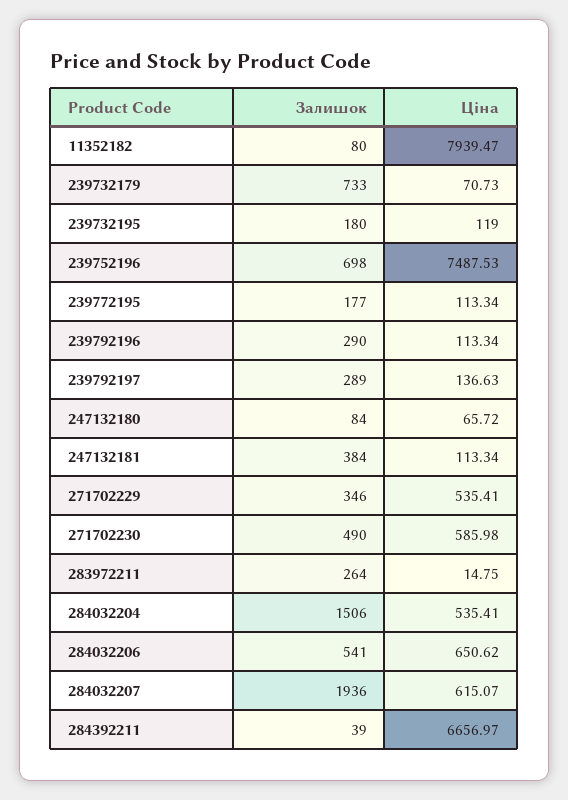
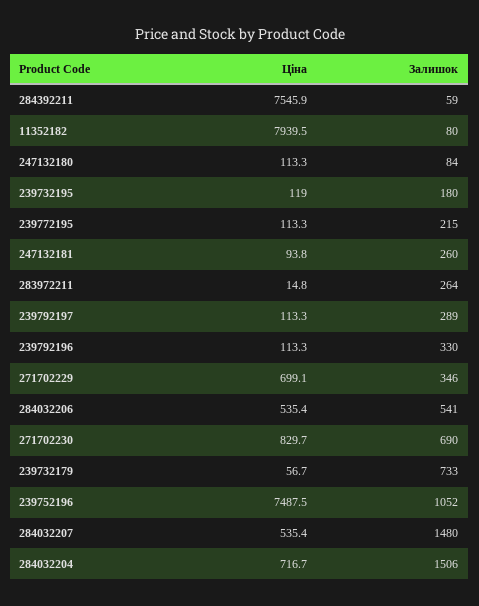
  {
    "Залишок": {
      "11352182": 80,
      "239732179": 733,
      "239732195": 180,
-     "239752196": 698,
+     "239752196": 1052,
-     "239772195": 177,
+     "239772195": 215,
-     "239792196": 290,
+     "239792196": 330,
      "239792197": 289,
      "247132180": 84,
-     "247132181": 384,
+     "247132181": 260,
      "271702229": 346,
-     "271702230": 490,
+     "271702230": 690,
      "283972211": 264,
      "284032204": 1506,
      "284032206": 541,
-     "284032207": 1936,
+     "284032207": 1480,
-     "284392211": 39
+     "284392211": 59
    },
    "Ціна": {
      "11352182": 7939.47,
-     "239732179": 70.73,
+     "239732179": 56.7,
      "239732195": 119,
      "239752196": 7487.53,
      "239772195": 113.34,
      "239792196": 113.34,
-     "239792197": 136.63,
+     "239792197": 113.3,
-     "247132180": 65.72,
+     "247132180": 113.3,
-     "247132181": 113.34,
+     "247132181": 93.8,
-     "271702229": 535.41,
+     "271702229": 699.1,
-     "271702230": 585.98,
+     "271702230": 829.7,
      "283972211": 14.75,
-     "284032204": 535.41,
+     "284032204": 716.7,
-     "284032206": 650.62,
+     "284032206": 535.4,
-     "284032207": 615.07,
+     "284032207": 535.4,
-     "284392211": 6656.97
+     "284392211": 7545.9
    }
  }

